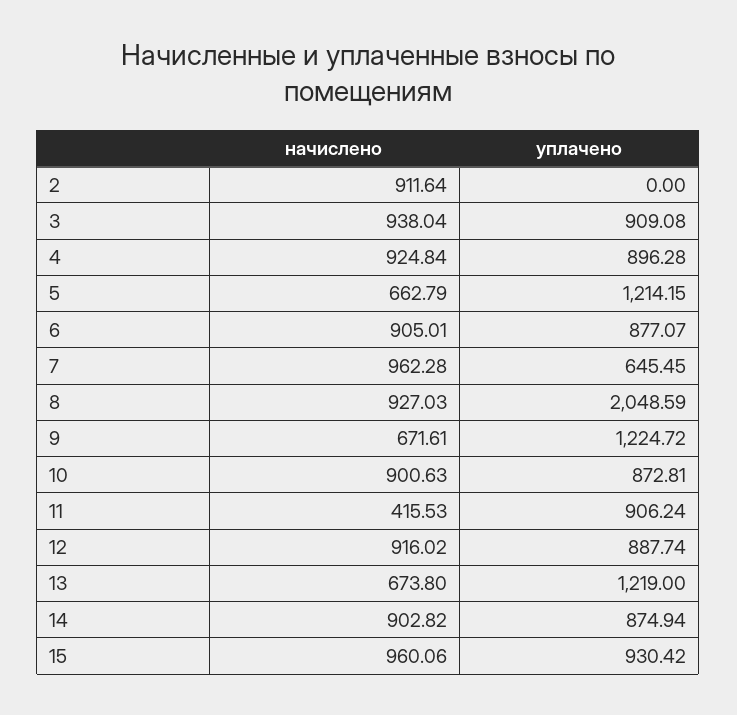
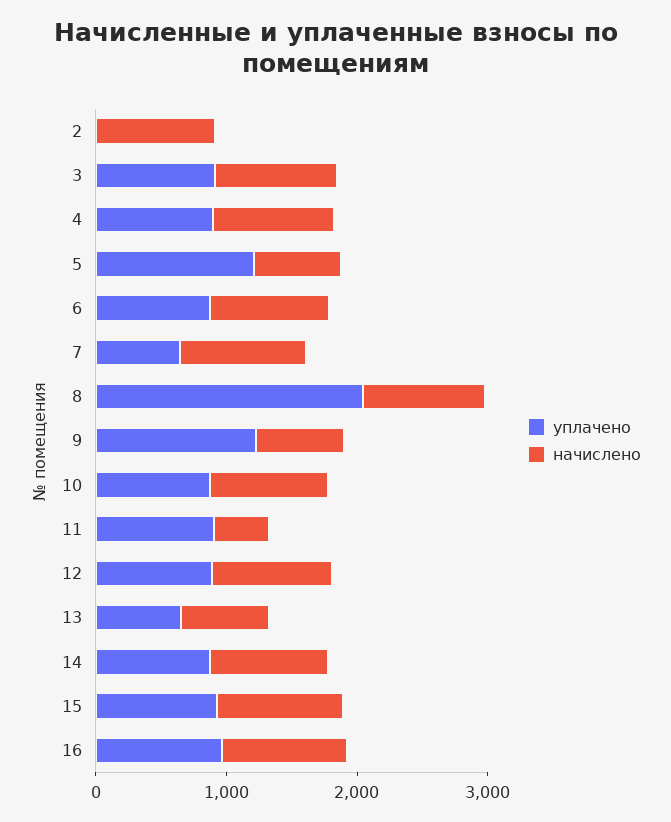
  {
    "начислено": {
      "2": 911.64,
      "3": 938.04,
      "4": 924.84,
      "5": 662.79,
      "6": 905.01,
      "7": 962.28,
      "8": 927.03,
      "9": 671.61,
      "10": 900.63,
      "11": 415.53,
      "12": 916.02,
      "13": 673.8,
      "14": 902.82,
-     "15": 960.06
+     "15": 960.06,
+     "16": 1000
    },
    "уплачено": {
      "2": 0,
      "3": 909.08,
      "4": 896.28,
      "5": 1214.15,
      "6": 877.07,
      "7": 645.45,
      "8": 2048.59,
      "9": 1224.72,
      "10": 872.81,
      "11": 906.24,
      "12": 887.74,
-     "13": 1219,
+     "13": 600,
      "14": 874.94,
-     "15": 930.42
+     "15": 930.42,
+     "16": 1000
    }
  }

